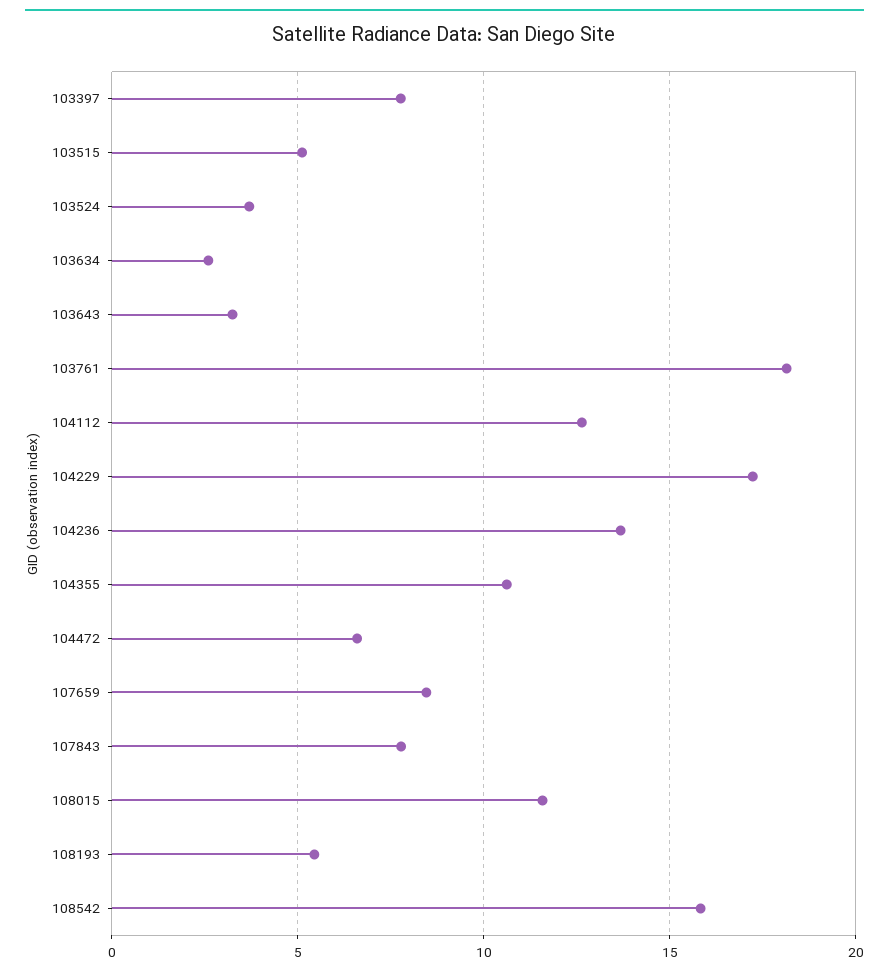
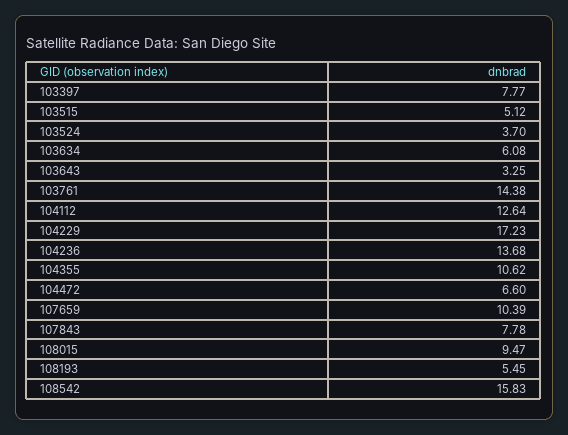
  {
    "103397": 7.77,
    "103515": 5.12,
    "103524": 3.7,
-   "103634": 2.5,
+   "103634": 6.08,
    "103643": 3.25,
-   "103761": 18,
+   "103761": 14.38,
    "104112": 12.64,
    "104229": 17.23,
    "104236": 13.68,
    "104355": 10.62,
    "104472": 6.6,
-   "107659": 8.5,
+   "107659": 10.39,
    "107843": 7.78,
-   "108015": 11.5,
+   "108015": 9.47,
    "108193": 5.45,
    "108542": 15.83
  }

